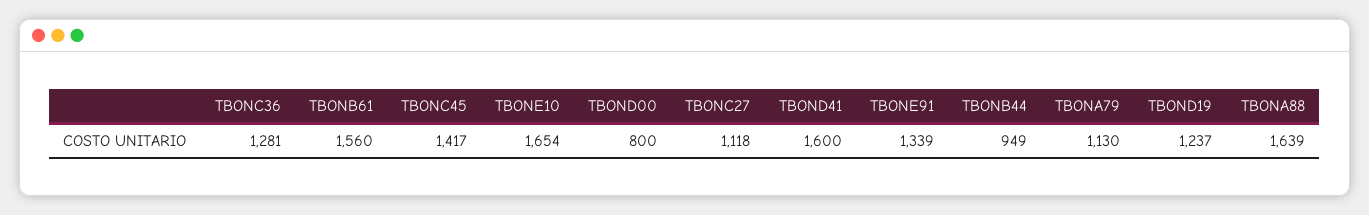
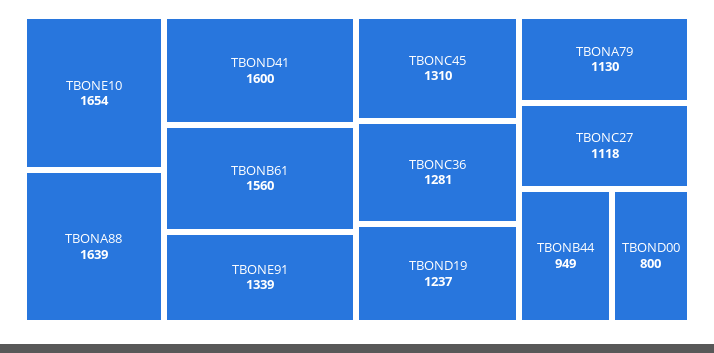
  {
    "TBONC36": 1281,
    "TBONB61": 1560,
-   "TBONC45": 1417,
+   "TBONC45": 1310,
    "TBONE10": 1654,
    "TBOND00": 800,
    "TBONC27": 1118,
    "TBOND41": 1600,
    "TBONE91": 1339,
    "TBONB44": 949,
    "TBONA79": 1130,
    "TBOND19": 1237,
    "TBONA88": 1639
  }

